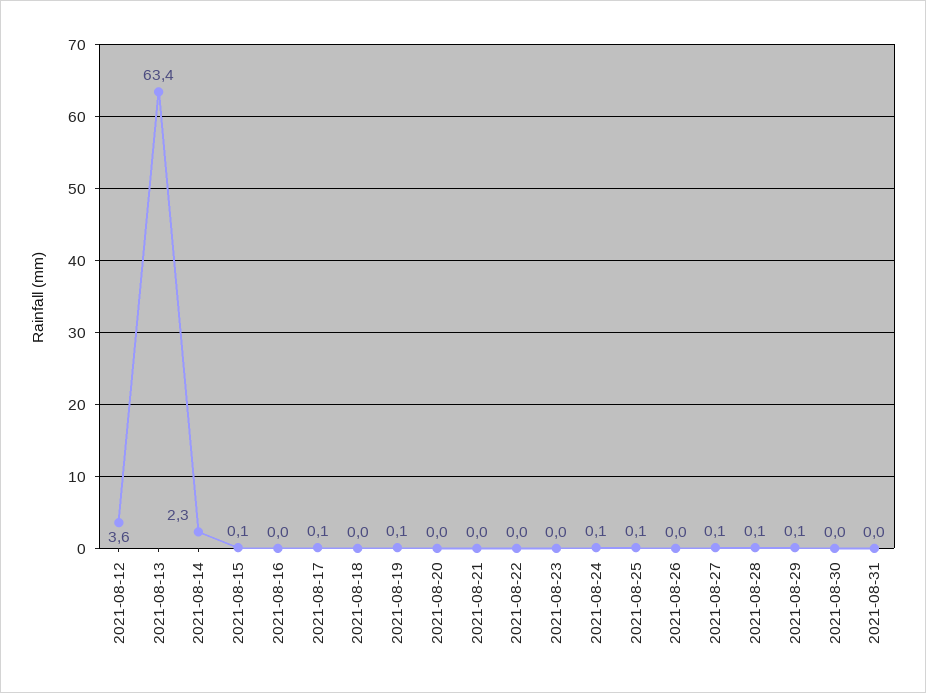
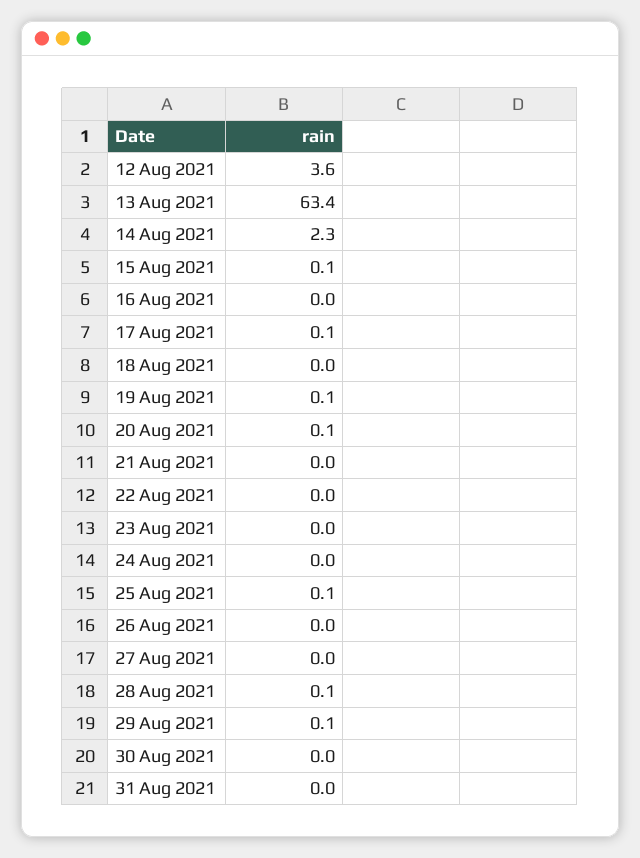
  {
    "2021-08-12": 3.6,
    "2021-08-13": 63.4,
    "2021-08-14": 2.3,
    "2021-08-15": 0.1,
    "2021-08-16": 0,
    "2021-08-17": 0.1,
    "2021-08-18": 0,
    "2021-08-19": 0.1,
-   "2021-08-20": 0,
+   "2021-08-20": 0.1,
    "2021-08-21": 0,
    "2021-08-22": 0,
    "2021-08-23": 0,
-   "2021-08-24": 0.1,
+   "2021-08-24": 0,
    "2021-08-25": 0.1,
    "2021-08-26": 0,
-   "2021-08-27": 0.1,
+   "2021-08-27": 0,
    "2021-08-28": 0.1,
    "2021-08-29": 0.1,
    "2021-08-30": 0,
    "2021-08-31": 0
  }

